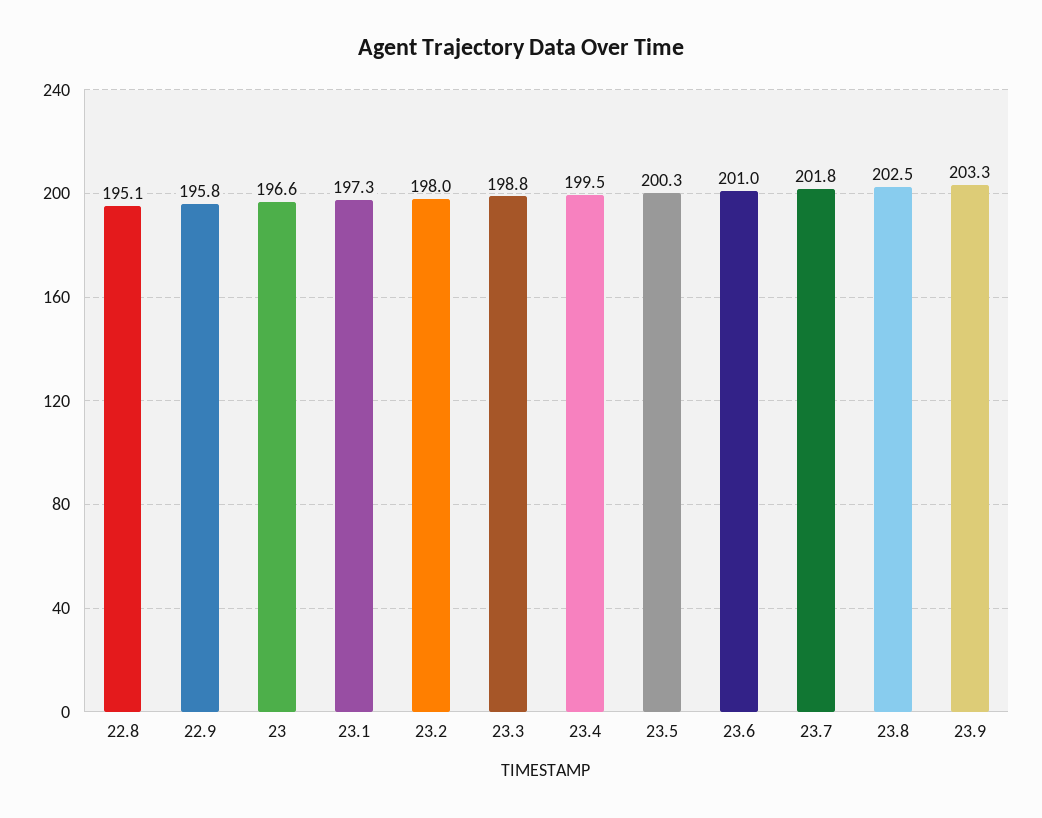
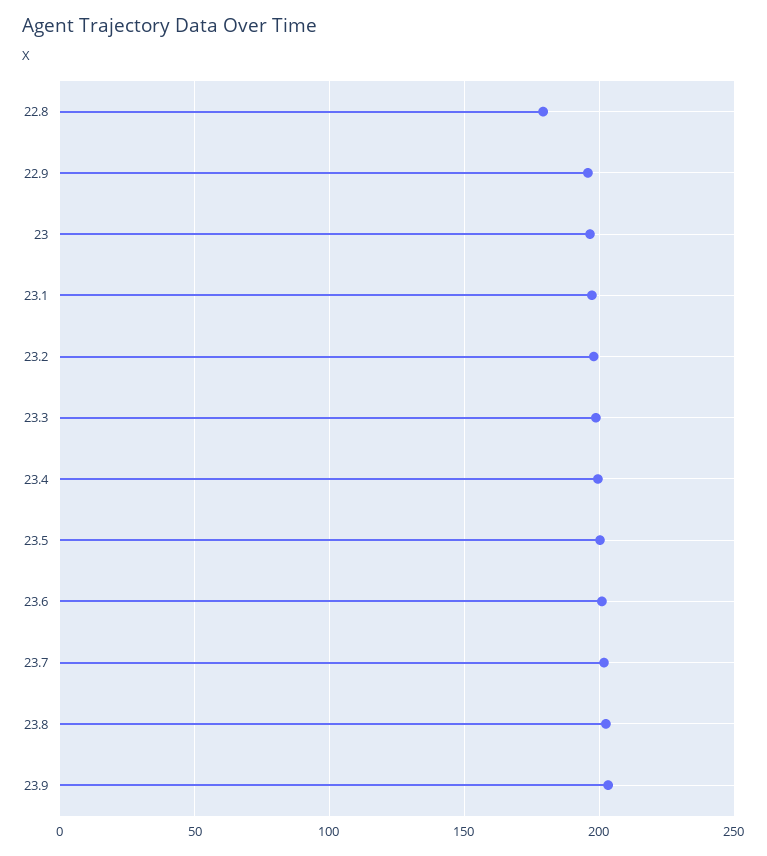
  {
-   "22.8": 195.1,
+   "22.8": 180,
    "22.9": 195.8,
    "23": 196.6,
    "23.1": 197.3,
    "23.2": 198,
    "23.3": 198.8,
    "23.4": 199.5,
    "23.5": 200.3,
    "23.6": 201,
    "23.7": 201.8,
    "23.8": 202.5,
    "23.9": 203.3
  }

